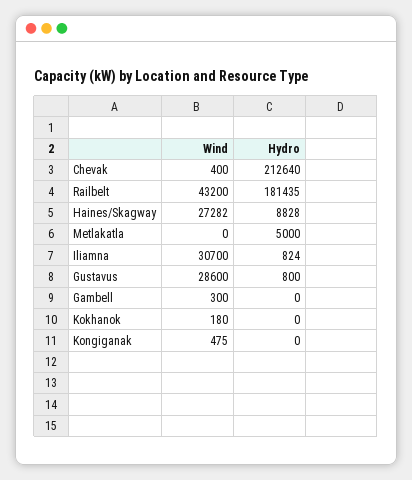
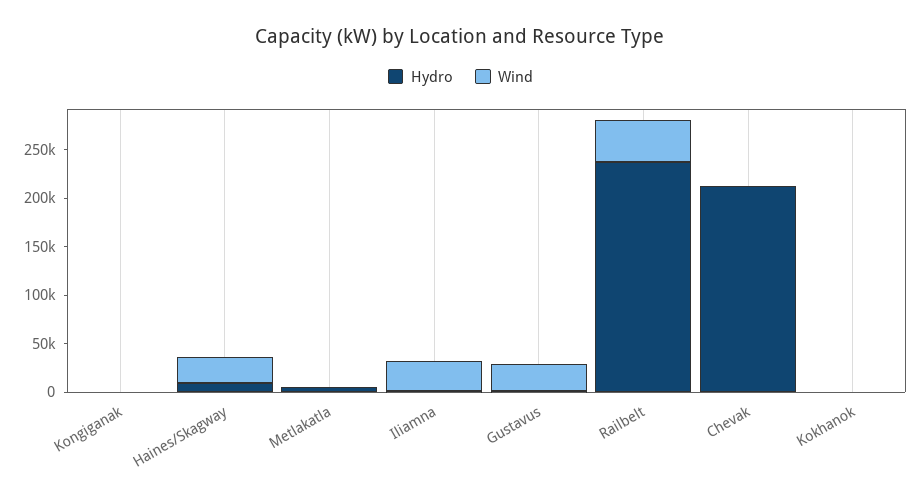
  {
    "Wind": {
      "Chevak": 400,
      "Railbelt": 43200,
      "Haines/Skagway": 27282,
      "Metlakatla": 0,
      "Iliamna": 30700,
      "Gustavus": 28600,
-     "Gambell": 300,
      "Kokhanok": 180,
      "Kongiganak": 475
    },
    "Hydro": {
      "Chevak": 212640,
-     "Railbelt": 181435,
+     "Railbelt": 240000,
      "Haines/Skagway": 8828,
      "Metlakatla": 5000,
      "Iliamna": 824,
      "Gustavus": 800,
-     "Gambell": 0,
      "Kokhanok": 0,
      "Kongiganak": 0
    }
  }

